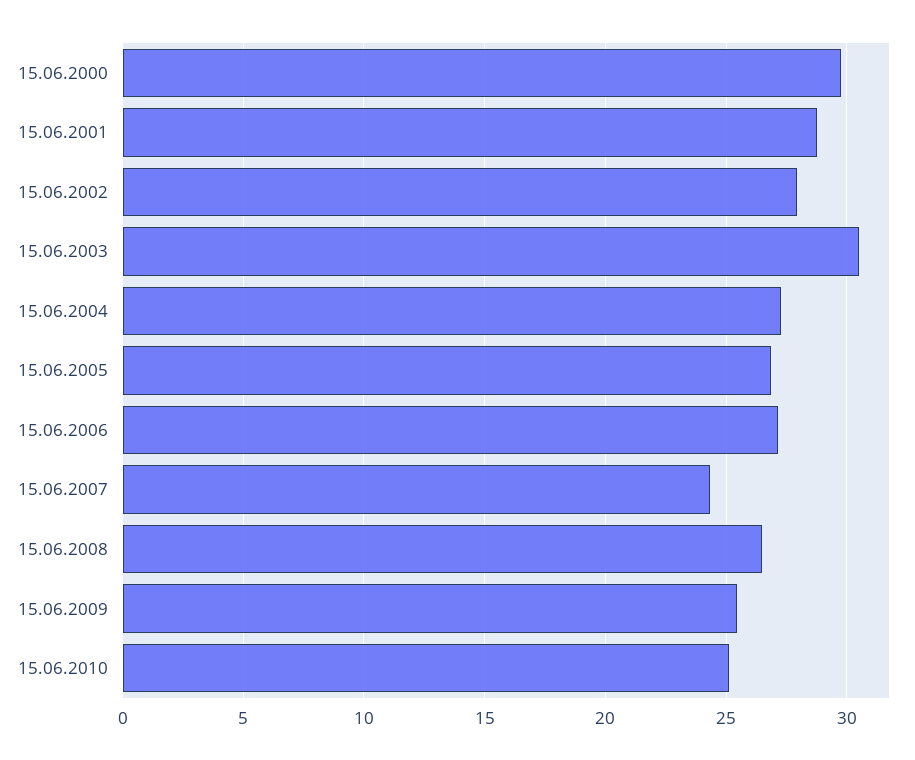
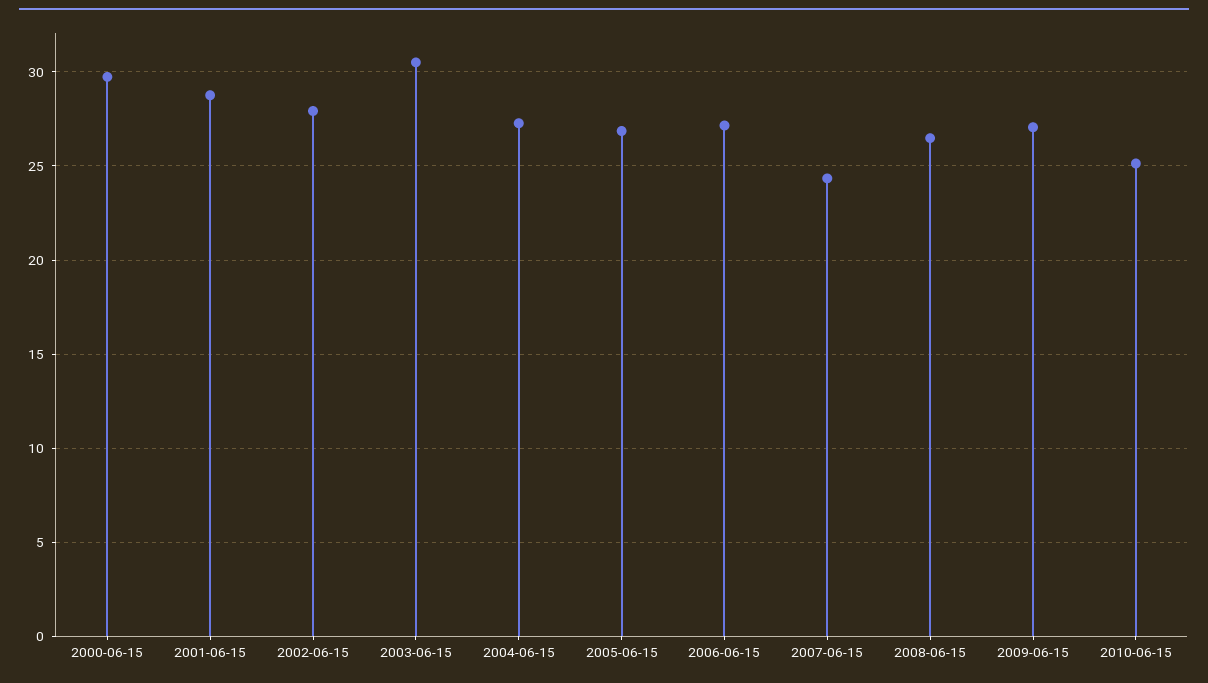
  {
    "15.06.2000": 29.5,
    "15.06.2001": 29,
    "15.06.2002": 28,
    "15.06.2003": 30.5,
    "15.06.2004": 27.5,
    "15.06.2005": 27,
    "15.06.2006": 27,
    "15.06.2007": 24.5,
    "15.06.2008": 26.5,
-   "15.06.2009": 25.5,
+   "15.06.2009": 27,
    "15.06.2010": 25
  }

